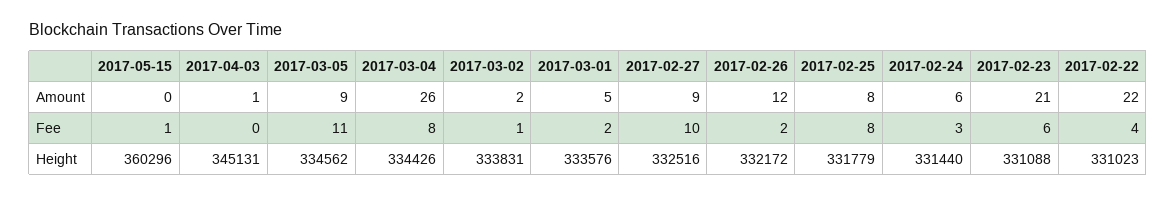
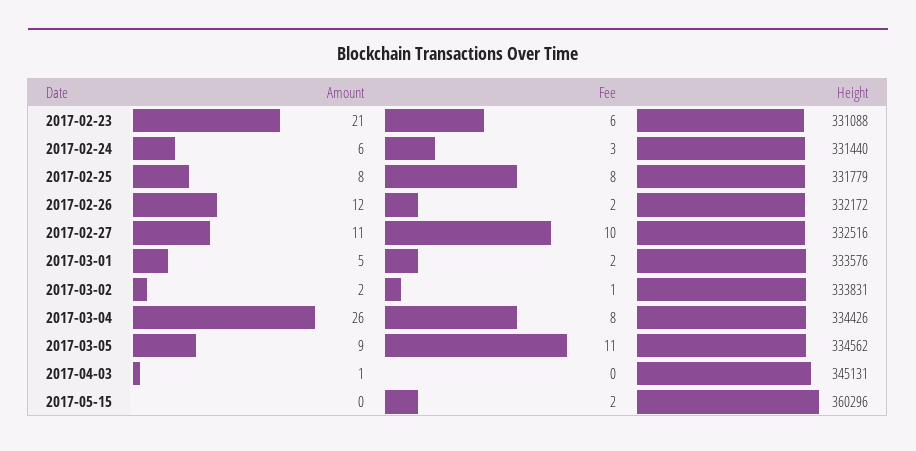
  {
    "2017-05-15": {
      "Amount": 0,
-     "Fee": 1,
+     "Fee": 2,
      "Height": 360296
    },
    "2017-04-03": {
      "Amount": 1,
      "Fee": 0,
      "Height": 345131
    },
    "2017-03-05": {
      "Amount": 9,
      "Fee": 11,
      "Height": 334562
    },
    "2017-03-04": {
      "Amount": 26,
      "Fee": 8,
      "Height": 334426
    },
    "2017-03-02": {
      "Amount": 2,
      "Fee": 1,
      "Height": 333831
    },
    "2017-03-01": {
      "Amount": 5,
      "Fee": 2,
      "Height": 333576
    },
    "2017-02-27": {
-     "Amount": 9,
+     "Amount": 11,
      "Fee": 10,
      "Height": 332516
    },
    "2017-02-26": {
      "Amount": 12,
      "Fee": 2,
      "Height": 332172
    },
    "2017-02-25": {
      "Amount": 8,
      "Fee": 8,
      "Height": 331779
    },
    "2017-02-24": {
      "Amount": 6,
      "Fee": 3,
      "Height": 331440
    },
    "2017-02-23": {
      "Amount": 21,
      "Fee": 6,
      "Height": 331088
-   },
+   }
-   "2017-02-22": {
-     "Amount": 22,
-     "Fee": 4,
-     "Height": 331023
-   }
  }

